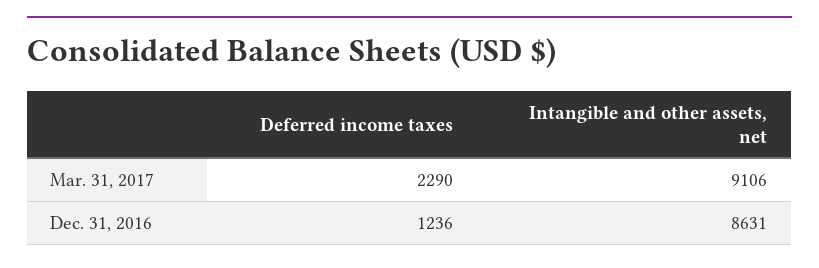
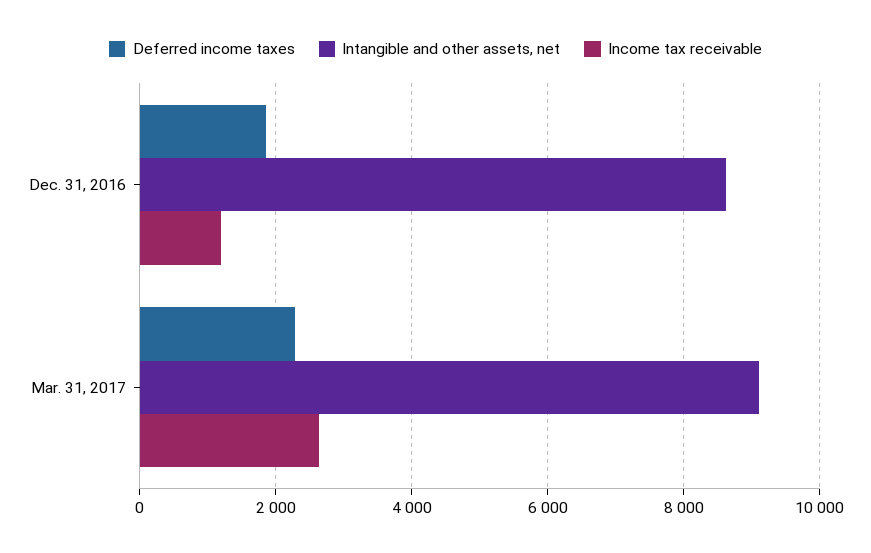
  {
    "Deferred income taxes": {
      "Mar. 31, 2017": 2290,
-     "Dec. 31, 2016": 1236
+     "Dec. 31, 2016": 1800
    },
    "Intangible and other assets, net": {
      "Mar. 31, 2017": 9106,
      "Dec. 31, 2016": 8631
-   }
+   },
+   "Income tax receivable": {
+     "Dec. 31, 2016": 1200,
+     "Mar. 31, 2017": 2600
+   }
  }

